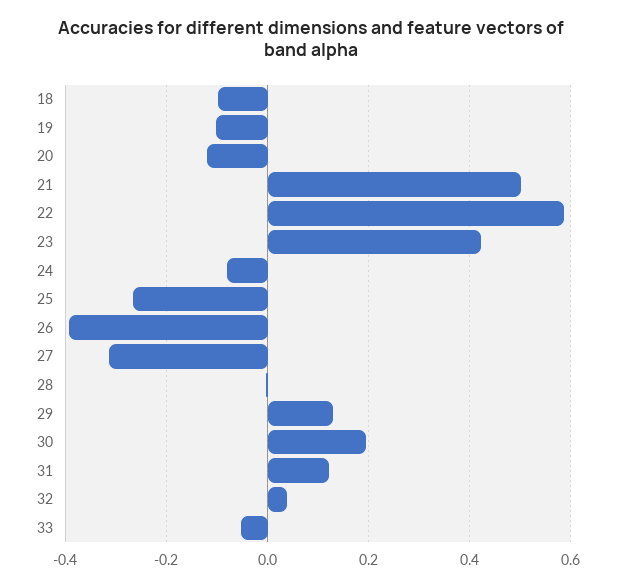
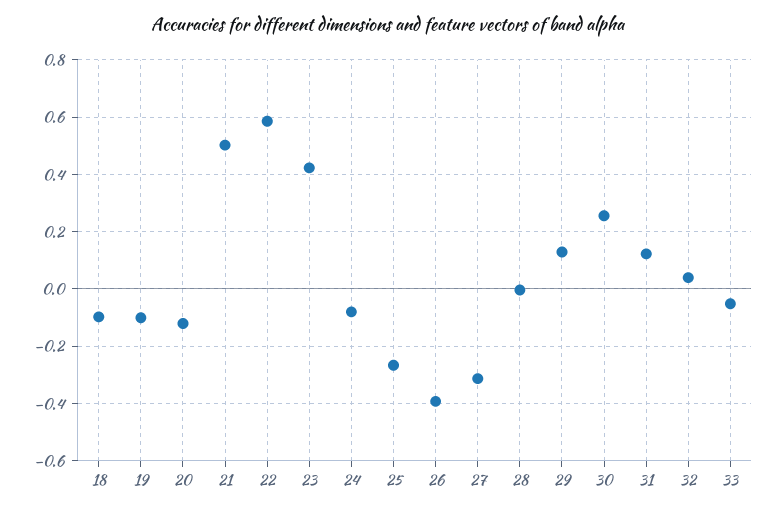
  {
    "18": -0.1,
    "19": -0.1,
    "20": -0.12,
    "21": 0.5,
    "22": 0.58,
    "23": 0.42,
    "24": -0.08,
    "25": -0.26,
    "26": -0.4,
    "27": -0.32,
    "28": 0,
    "29": 0.12,
-   "30": 0.2,
+   "30": 0.25,
    "31": 0.12,
    "32": 0.04,
    "33": -0.06
  }

